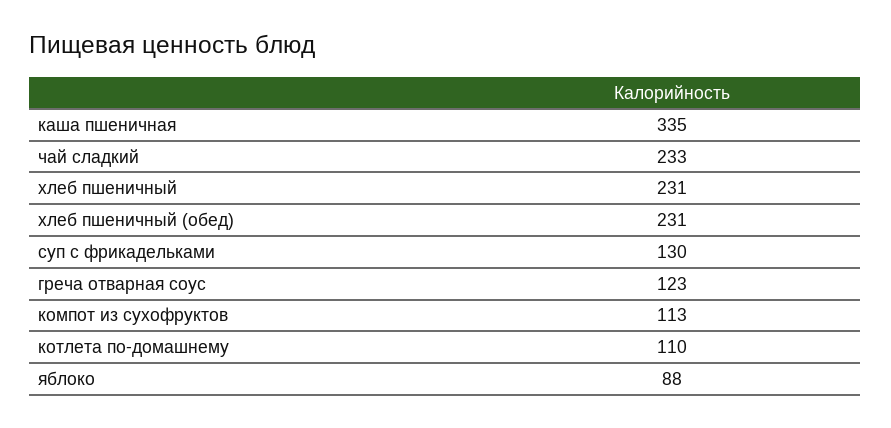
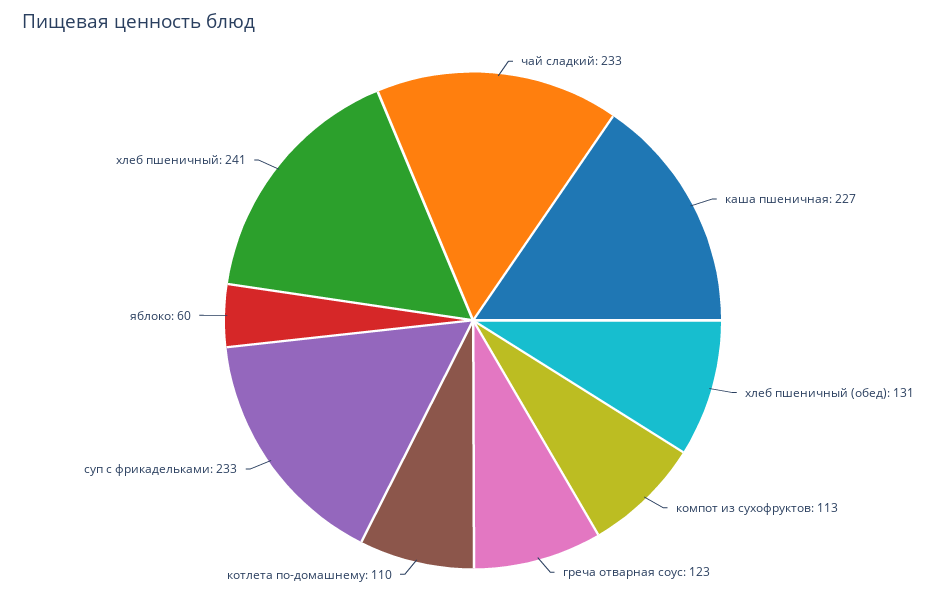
  {
-   "каша пшеничная": 335,
+   "каша пшеничная": 227,
    "чай сладкий": 233,
-   "хлеб пшеничный": 231,
+   "хлеб пшеничный": 241,
-   "хлеб пшеничный (обед)": 231,
+   "хлеб пшеничный (обед)": 131,
-   "суп с фрикадельками": 130,
+   "суп с фрикадельками": 233,
    "греча отварная соус": 123,
    "компот из сухофруктов": 113,
    "котлета по-домашнему": 110,
-   "яблоко": 88
+   "яблоко": 60
  }

